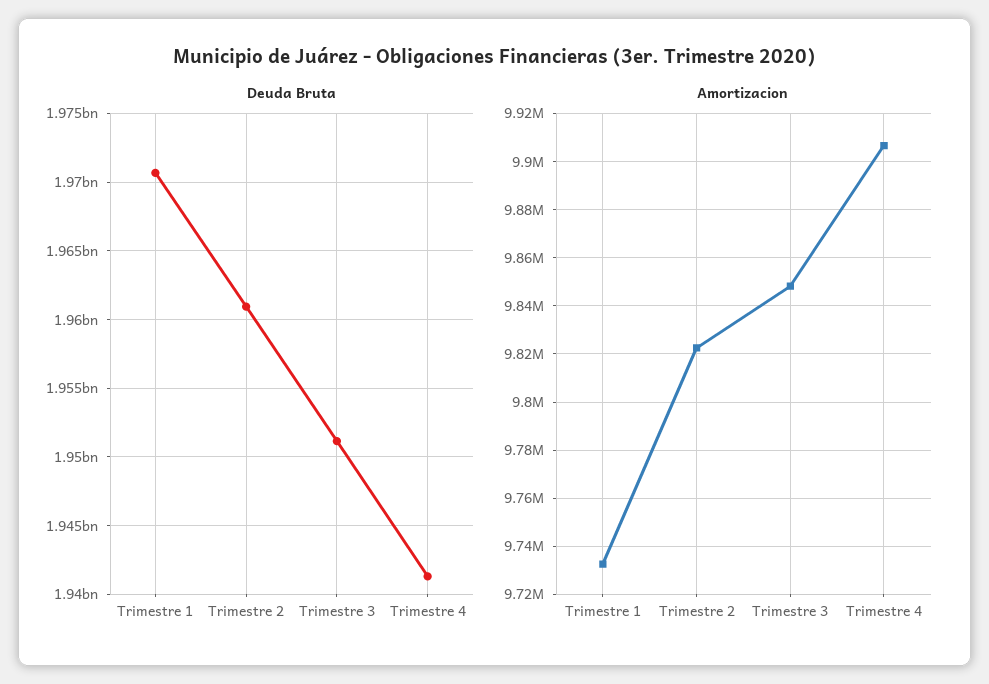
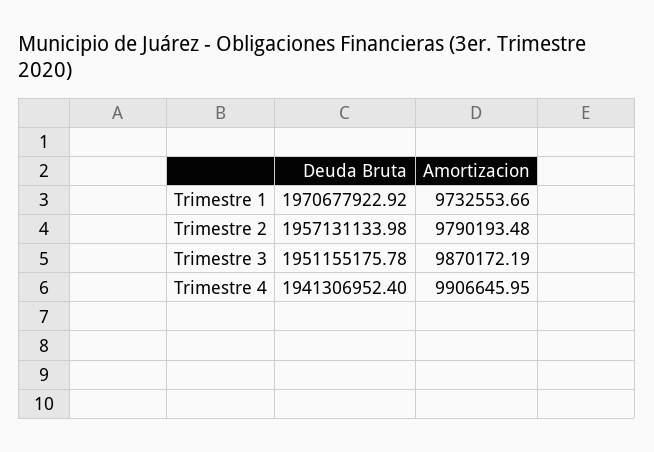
  {
    "Deuda Bruta": {
      "Trimestre 1": 1970677922.92,
-     "Trimestre 2": 1961000000,
+     "Trimestre 2": 1957131133.98,
      "Trimestre 3": 1951155175.78,
      "Trimestre 4": 1941306952.4
    },
    "Amortizacion": {
      "Trimestre 1": 9732553.66,
-     "Trimestre 2": 9822500,
+     "Trimestre 2": 9790193.48,
-     "Trimestre 3": 9847500,
+     "Trimestre 3": 9870172.19,
      "Trimestre 4": 9906645.95
    }
  }

